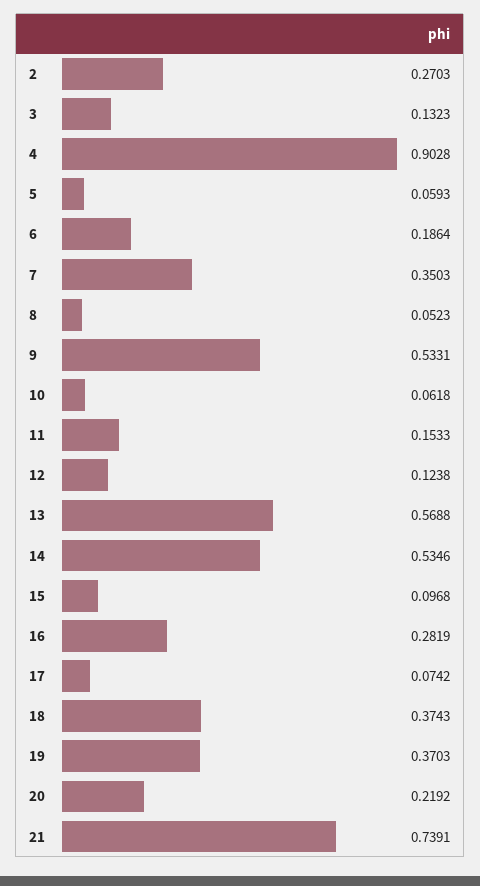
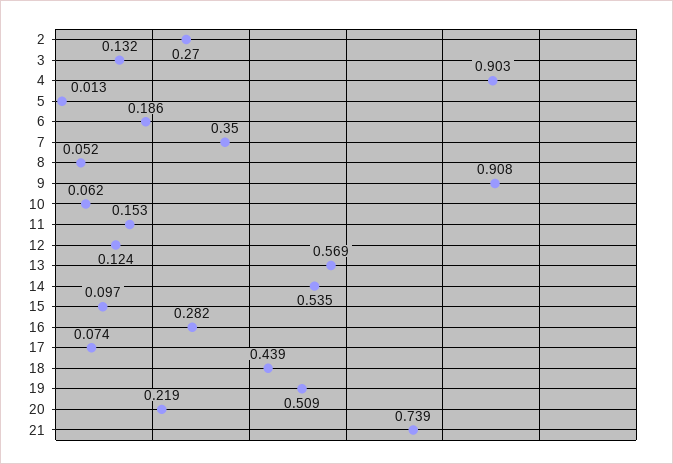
  {
    "2": 0.2703,
    "3": 0.1323,
    "4": 0.9028,
-   "5": 0.0593,
+   "5": 0.013,
    "6": 0.1864,
    "7": 0.3503,
    "8": 0.0523,
-   "9": 0.5331,
+   "9": 0.908,
    "10": 0.0618,
    "11": 0.1533,
    "12": 0.1238,
    "13": 0.5688,
    "14": 0.5346,
    "15": 0.0968,
    "16": 0.2819,
    "17": 0.0742,
-   "18": 0.3743,
+   "18": 0.439,
-   "19": 0.3703,
+   "19": 0.509,
    "20": 0.2192,
    "21": 0.7391
  }

